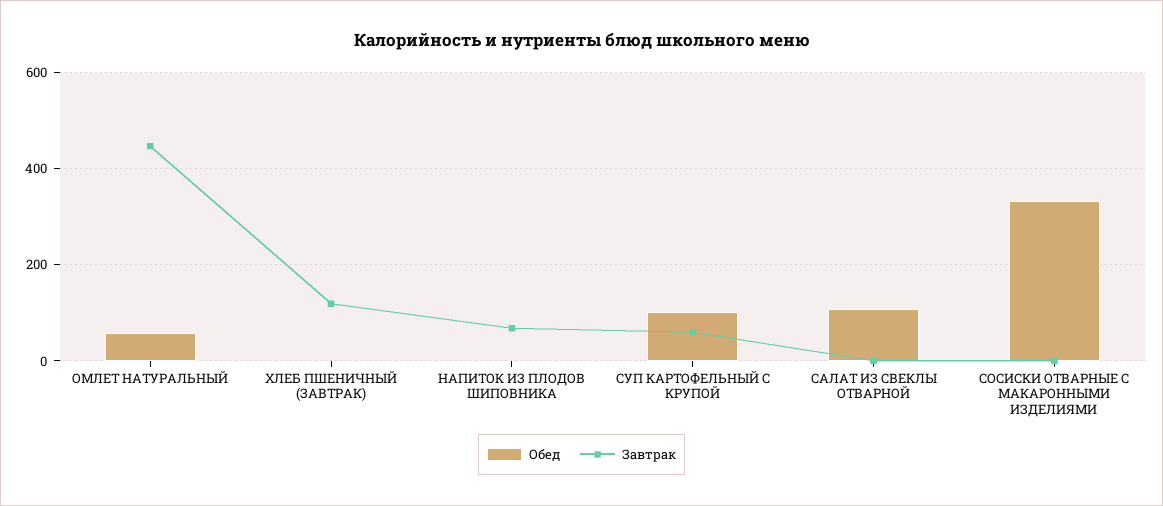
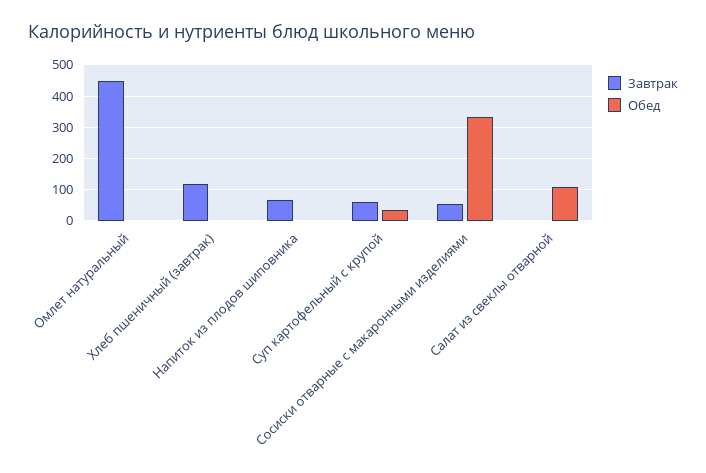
  {
    "Обед": {
-     "ОМЛЕТ НАТУРАЛЬНЫЙ": 60,
+     "ОМЛЕТ НАТУРАЛЬНЫЙ": 0,
      "ХЛЕБ ПШЕНИЧНЫЙ (ЗАВТРАК)": 0,
      "НАПИТОК ИЗ ПЛОДОВ ШИПОВНИКА": 0,
-     "СУП КАРТОФЕЛЬНЫЙ С КРУПОЙ": 100,
+     "СУП КАРТОФЕЛЬНЫЙ С КРУПОЙ": 40,
      "САЛАТ ИЗ СВЕКЛЫ ОТВАРНОЙ": 100,
      "СОСИСКИ ОТВАРНЫЕ С МАКАРОННЫМИ ИЗДЕЛИЯМИ": 340
    },
    "Завтрак": {
      "ОМЛЕТ НАТУРАЛЬНЫЙ": 440,
      "ХЛЕБ ПШЕНИЧНЫЙ (ЗАВТРАК)": 120,
      "НАПИТОК ИЗ ПЛОДОВ ШИПОВНИКА": 60,
      "СУП КАРТОФЕЛЬНЫЙ С КРУПОЙ": 60,
      "САЛАТ ИЗ СВЕКЛЫ ОТВАРНОЙ": 0,
-     "СОСИСКИ ОТВАРНЫЕ С МАКАРОННЫМИ ИЗДЕЛИЯМИ": 0
+     "СОСИСКИ ОТВАРНЫЕ С МАКАРОННЫМИ ИЗДЕЛИЯМИ": 60
    }
  }

